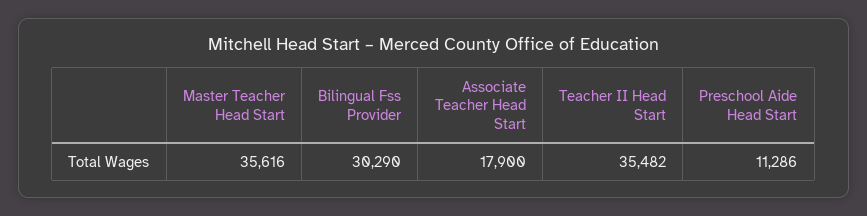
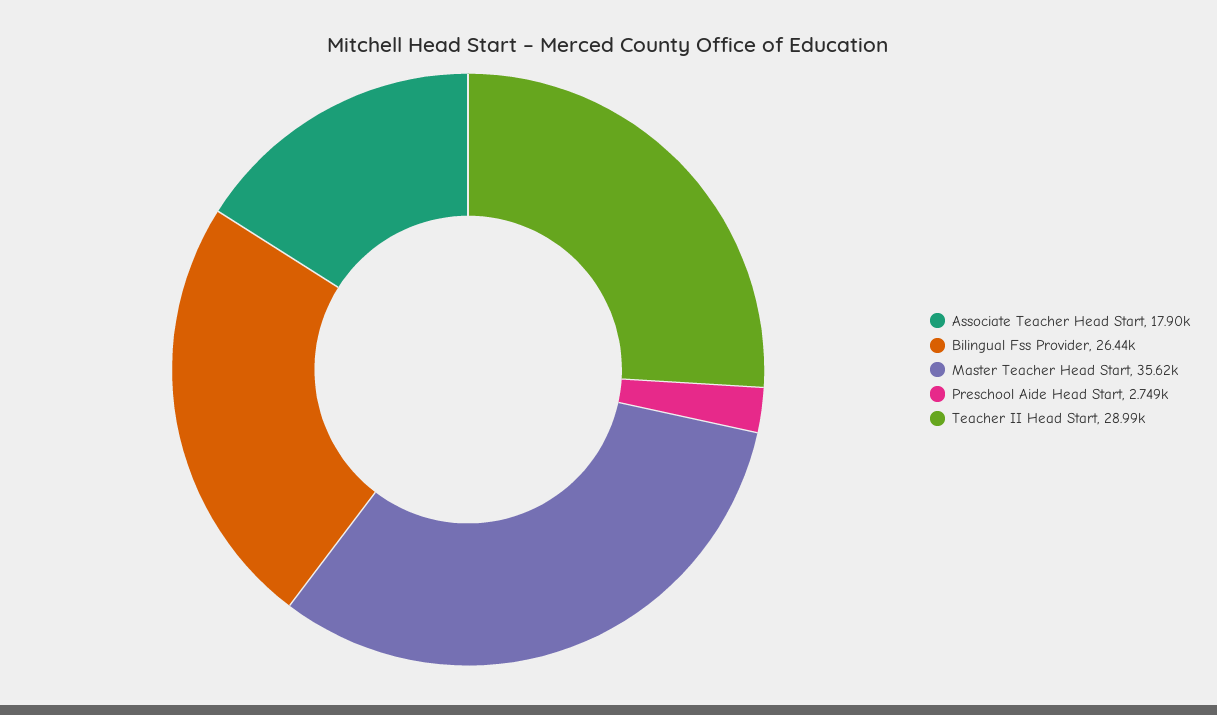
  {
    "Master Teacher Head Start": 35616,
-   "Bilingual Fss Provider": 30290,
+   "Bilingual Fss Provider": 26440,
    "Associate Teacher Head Start": 17900,
-   "Teacher II Head Start": 35482,
+   "Teacher II Head Start": 28990,
-   "Preschool Aide Head Start": 11286
+   "Preschool Aide Head Start": 2749
  }

